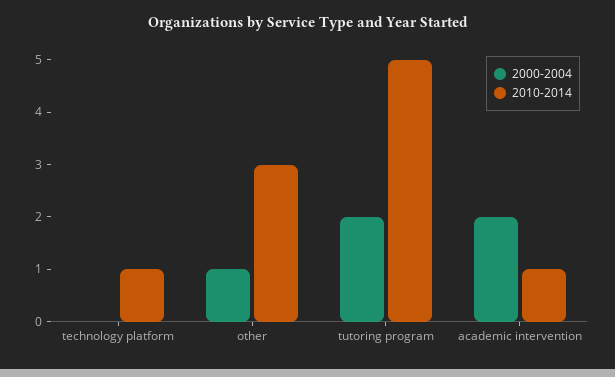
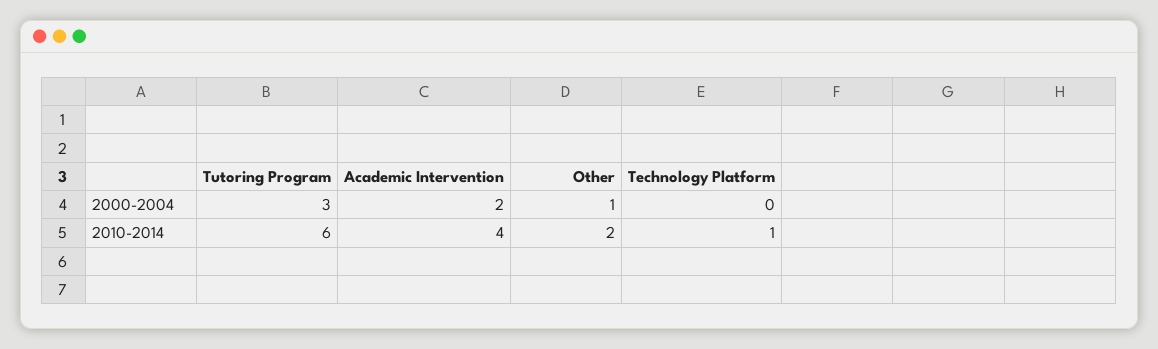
  {
    "2000-2004": {
      "technology platform": 0,
      "other": 1,
-     "tutoring program": 2,
+     "tutoring program": 3,
      "academic intervention": 2
    },
    "2010-2014": {
      "technology platform": 1,
-     "other": 3,
+     "other": 2,
-     "tutoring program": 5,
+     "tutoring program": 6,
-     "academic intervention": 1
+     "academic intervention": 4
    }
  }

